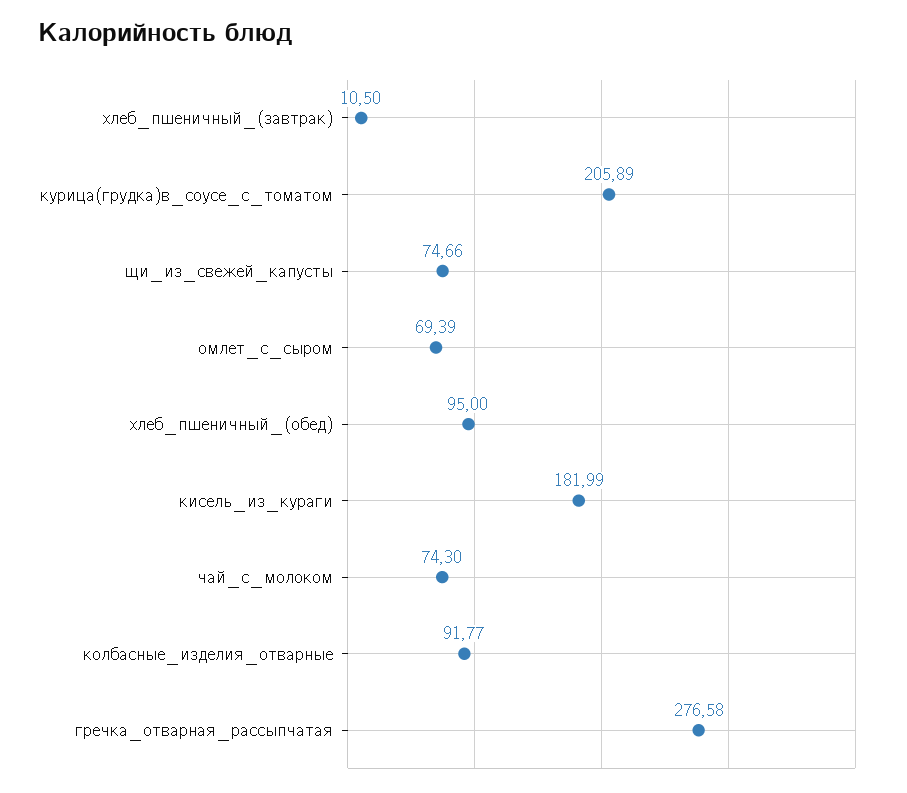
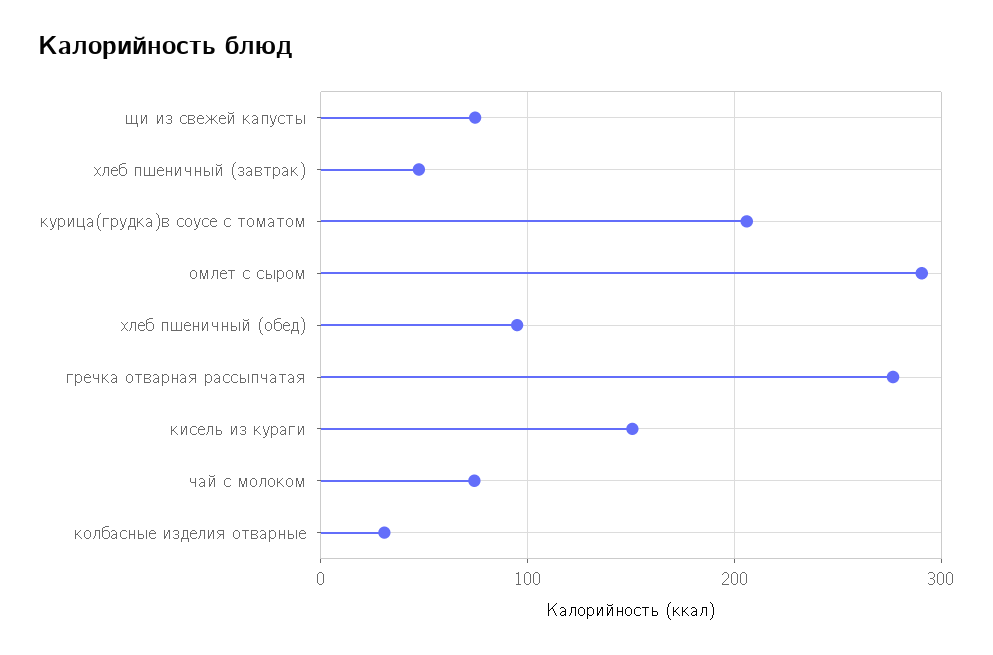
  {
-   "хлеб_пшеничный_(завтрак)": 10.5,
+   "хлеб_пшеничный_(завтрак)": 50,
    "курица(грудка)в_соусе_с_томатом": 205.89,
    "щи_из_свежей_капусты": 74.66,
-   "омлет_с_сыром": 69.39,
+   "омлет_с_сыром": 290,
    "хлеб_пшеничный_(обед)": 95,
-   "кисель_из_кураги": 181.99,
+   "кисель_из_кураги": 150,
    "чай_с_молоком": 74.3,
-   "колбасные_изделия_отварные": 91.77,
+   "колбасные_изделия_отварные": 30,
    "гречка_отварная_рассыпчатая": 276.58
  }

